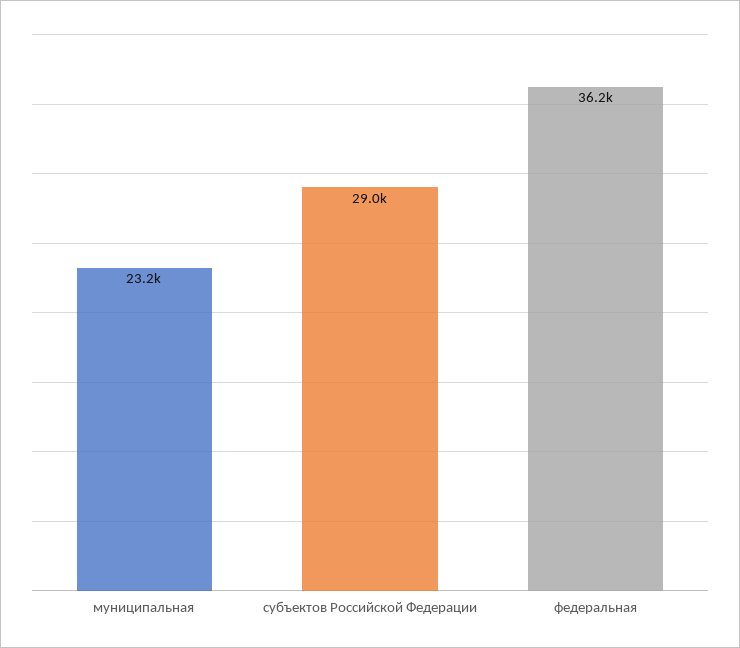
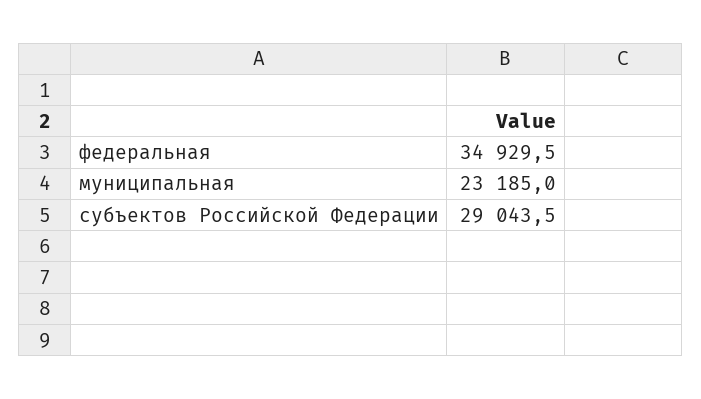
  {
    "муниципальная": 23185,
    "субъектов Российской Федерации": 29043.5,
-   "федеральная": 36200
+   "федеральная": 34929.5
  }

